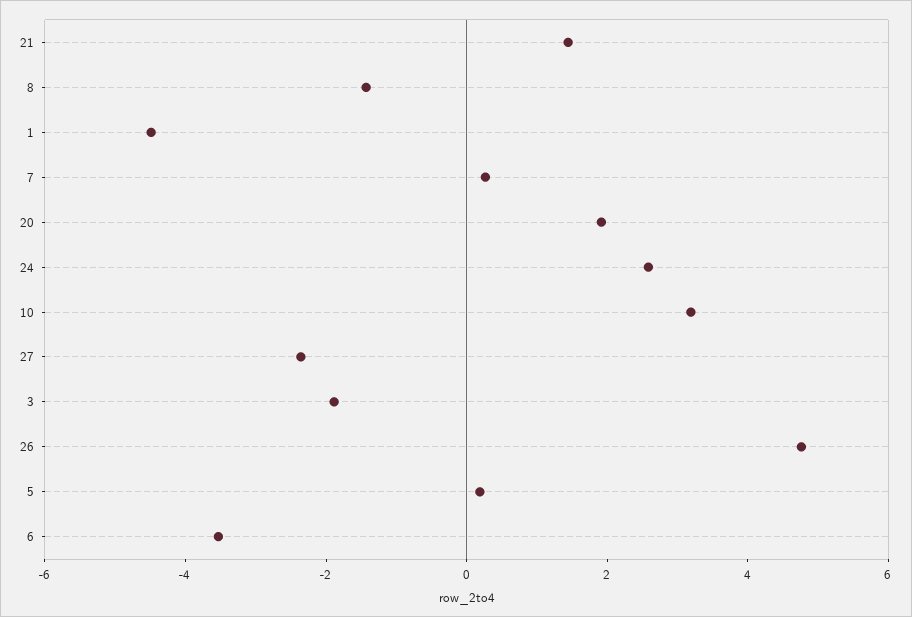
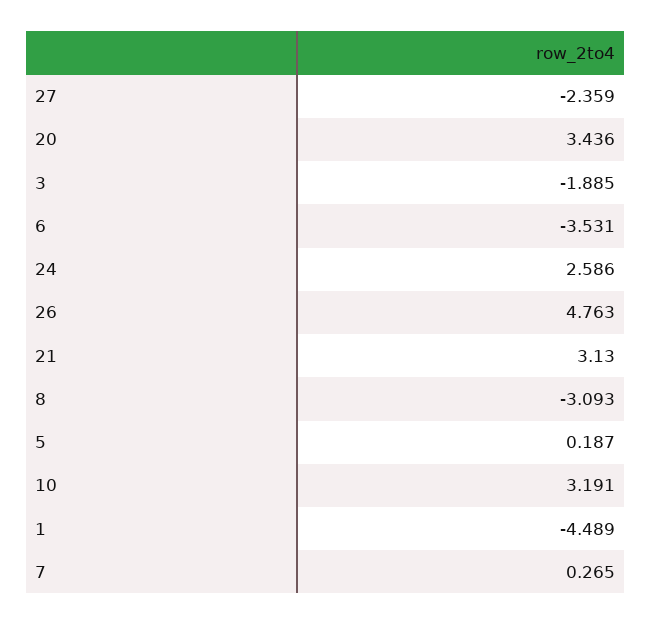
  {
-   "21": 1.5,
+   "21": 3.13,
-   "8": -1.5,
+   "8": -3.093,
    "1": -4.489,
    "7": 0.265,
-   "20": 2,
+   "20": 3.436,
    "24": 2.586,
    "10": 3.191,
    "27": -2.359,
    "3": -1.885,
    "26": 4.763,
    "5": 0.187,
    "6": -3.531
  }

